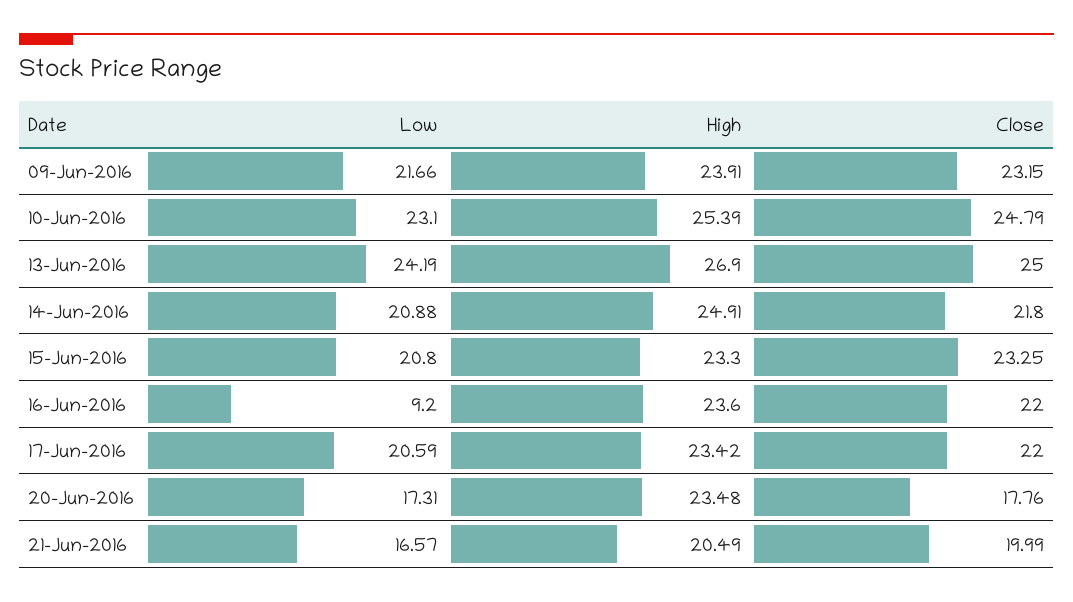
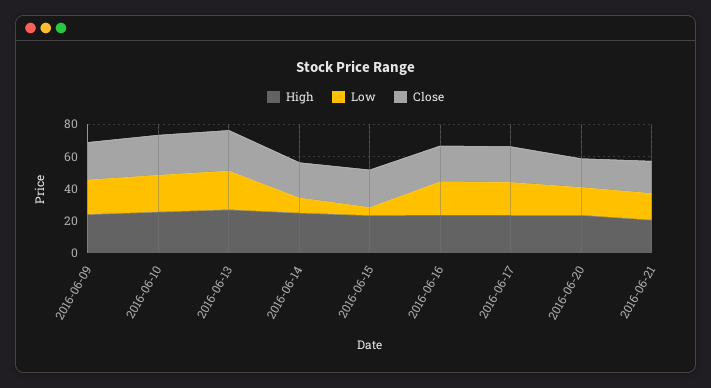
  {
    "Low": {
      "09-Jun-2016": 21.66,
      "10-Jun-2016": 23.1,
      "13-Jun-2016": 24.19,
-     "14-Jun-2016": 20.88,
+     "14-Jun-2016": 10,
-     "15-Jun-2016": 20.8,
+     "15-Jun-2016": 5,
-     "16-Jun-2016": 9.2,
+     "16-Jun-2016": 20,
      "17-Jun-2016": 20.59,
      "20-Jun-2016": 17.31,
      "21-Jun-2016": 16.57
    },
    "High": {
      "09-Jun-2016": 23.91,
      "10-Jun-2016": 25.39,
      "13-Jun-2016": 26.9,
      "14-Jun-2016": 24.91,
      "15-Jun-2016": 23.3,
      "16-Jun-2016": 23.6,
      "17-Jun-2016": 23.42,
      "20-Jun-2016": 23.48,
      "21-Jun-2016": 20.49
    },
    "Close": {
      "09-Jun-2016": 23.15,
      "10-Jun-2016": 24.79,
      "13-Jun-2016": 25,
      "14-Jun-2016": 21.8,
      "15-Jun-2016": 23.25,
      "16-Jun-2016": 22,
      "17-Jun-2016": 22,
      "20-Jun-2016": 17.76,
      "21-Jun-2016": 19.99
    }
  }

